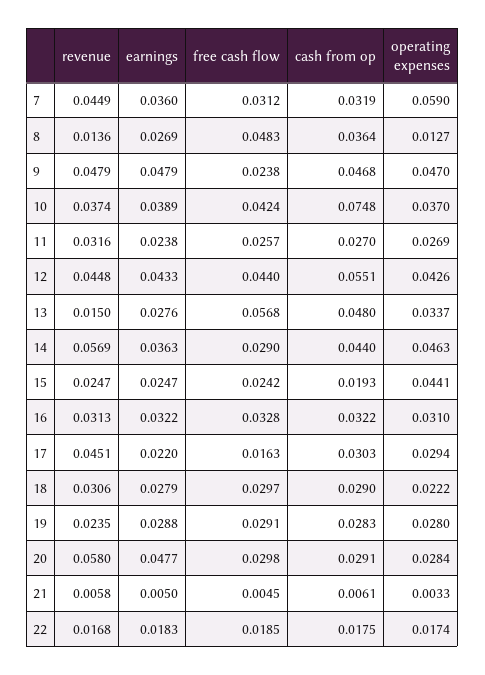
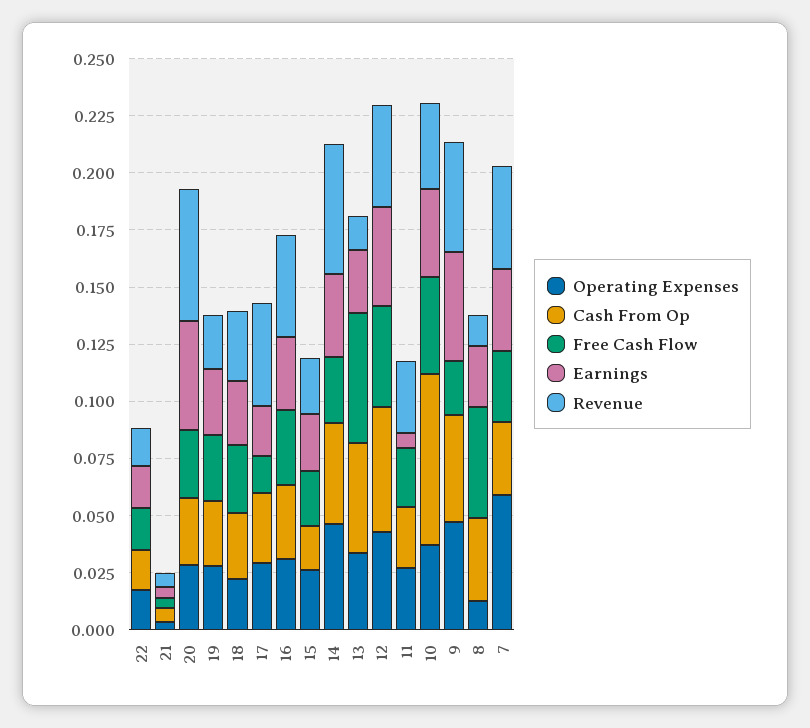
  {
    "revenue": {
      "7": 0.0449,
      "8": 0.0136,
      "9": 0.0479,
      "10": 0.0374,
      "11": 0.0316,
      "12": 0.0448,
      "13": 0.015,
      "14": 0.0569,
      "15": 0.0247,
-     "16": 0.0313,
+     "16": 0.045,
      "17": 0.0451,
      "18": 0.0306,
      "19": 0.0235,
      "20": 0.058,
      "21": 0.0058,
      "22": 0.0168
    },
    "earnings": {
      "7": 0.036,
      "8": 0.0269,
      "9": 0.0479,
      "10": 0.0389,
-     "11": 0.0238,
+     "11": 0.005,
      "12": 0.0433,
      "13": 0.0276,
      "14": 0.0363,
      "15": 0.0247,
      "16": 0.0322,
      "17": 0.022,
      "18": 0.0279,
      "19": 0.0288,
      "20": 0.0477,
      "21": 0.005,
      "22": 0.0183
    },
    "free cash flow": {
      "7": 0.0312,
      "8": 0.0483,
      "9": 0.0238,
      "10": 0.0424,
      "11": 0.0257,
      "12": 0.044,
      "13": 0.0568,
      "14": 0.029,
      "15": 0.0242,
      "16": 0.0328,
      "17": 0.0163,
      "18": 0.0297,
      "19": 0.0291,
      "20": 0.0298,
      "21": 0.0045,
      "22": 0.0185
    },
    "cash from op": {
      "7": 0.0319,
      "8": 0.0364,
      "9": 0.0468,
      "10": 0.0748,
      "11": 0.027,
      "12": 0.0551,
      "13": 0.048,
      "14": 0.044,
      "15": 0.0193,
      "16": 0.0322,
      "17": 0.0303,
      "18": 0.029,
      "19": 0.0283,
      "20": 0.0291,
      "21": 0.0061,
      "22": 0.0175
    },
    "operating expenses": {
      "7": 0.059,
      "8": 0.0127,
      "9": 0.047,
      "10": 0.037,
      "11": 0.0269,
      "12": 0.0426,
      "13": 0.0337,
      "14": 0.0463,
-     "15": 0.0441,
+     "15": 0.025,
      "16": 0.031,
      "17": 0.0294,
      "18": 0.0222,
      "19": 0.028,
      "20": 0.0284,
      "21": 0.0033,
      "22": 0.0174
    }
  }

